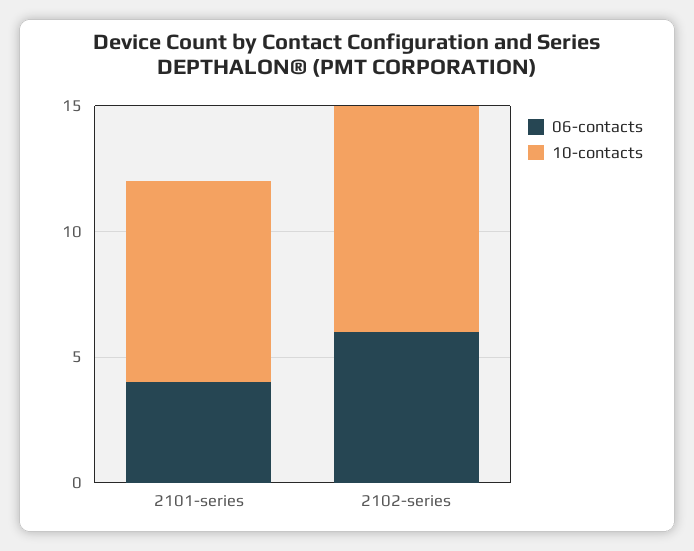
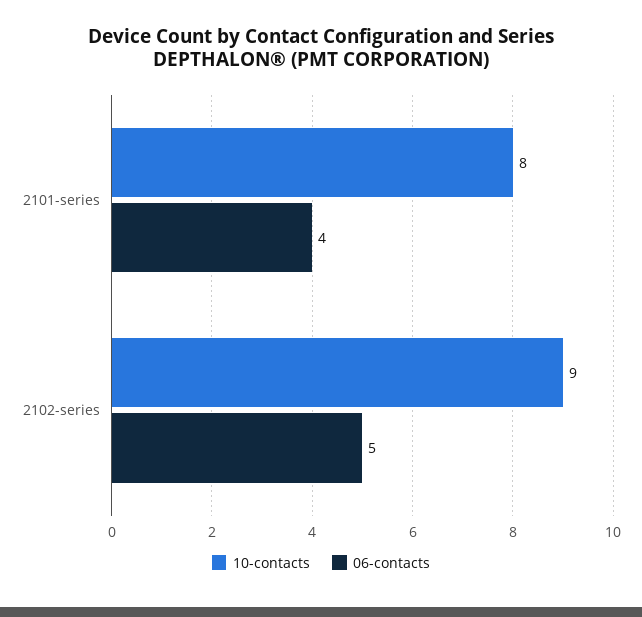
  {
    "06-contacts": {
      "2101-series": 4,
-     "2102-series": 6
+     "2102-series": 5
    },
    "10-contacts": {
      "2101-series": 8,
      "2102-series": 9
    }
  }

